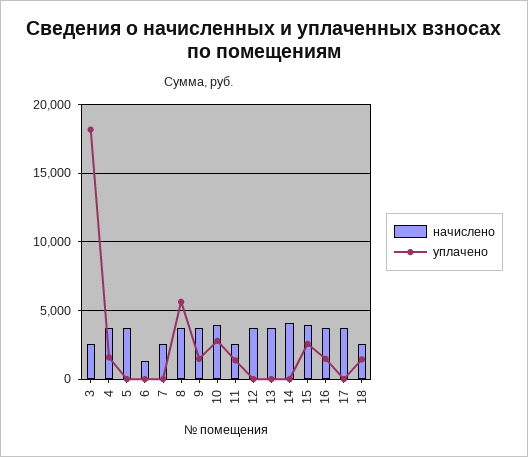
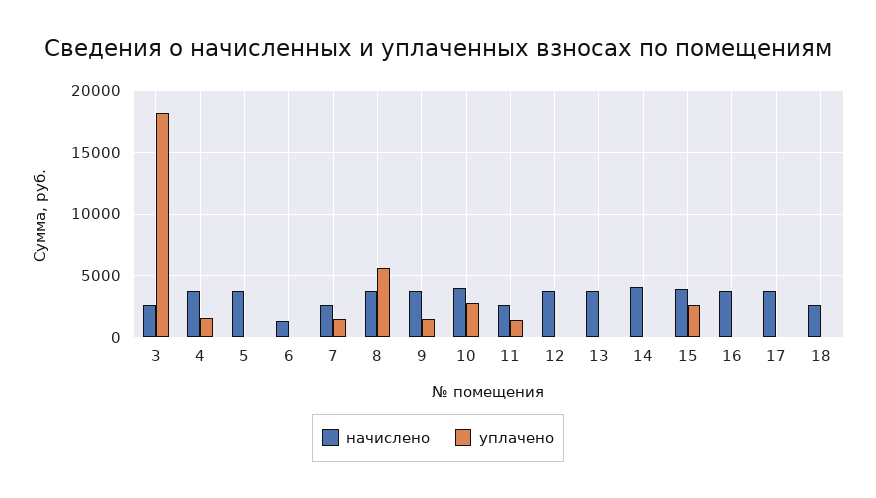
  {
    "начислено": {
      "3": 2500,
      "4": 4000,
      "5": 3500,
      "6": 1500,
      "7": 2500,
      "8": 4000,
      "9": 4000,
      "10": 4000,
      "11": 2500,
      "12": 4000,
      "13": 4000,
      "14": 4000,
      "15": 4000,
      "16": 4000,
      "17": 4000,
      "18": 2500
    },
    "уплачено": {
      "3": 18000,
      "4": 1500,
      "5": 0,
      "6": 0,
-     "7": 0,
+     "7": 1500,
      "8": 5500,
      "9": 1500,
      "10": 3000,
      "11": 1500,
      "12": 0,
      "13": 0,
      "14": 0,
      "15": 2500,
-     "16": 1500,
+     "16": 0,
      "17": 0,
-     "18": 1500
+     "18": 0
    }
  }

